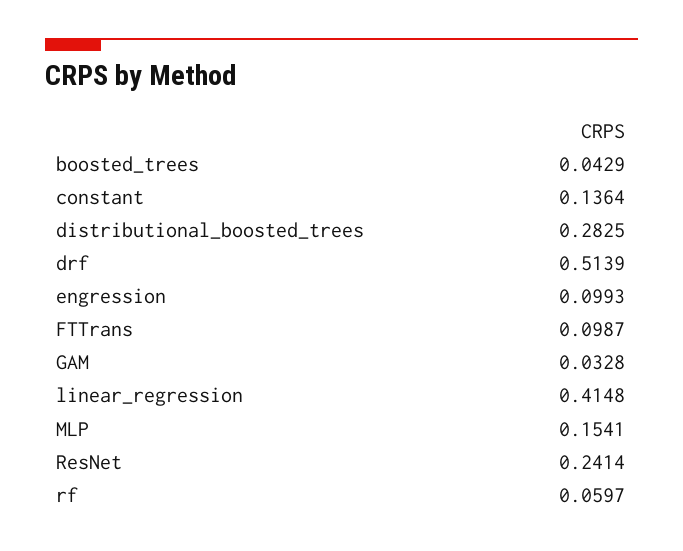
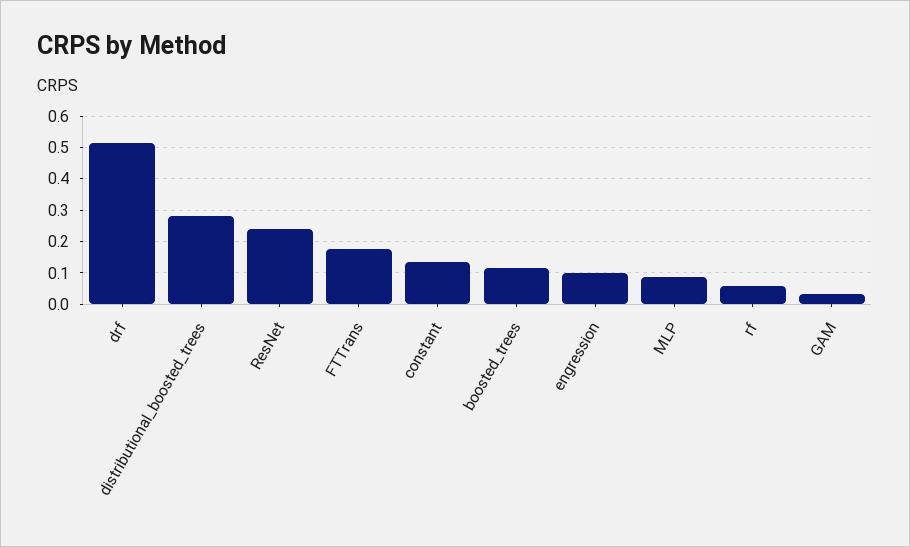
  {
-   "boosted_trees": 0.0429,
+   "boosted_trees": 0.12,
    "constant": 0.1364,
    "distributional_boosted_trees": 0.2825,
    "drf": 0.5139,
    "engression": 0.0993,
-   "FTTrans": 0.0987,
+   "FTTrans": 0.18,
    "GAM": 0.0328,
-   "linear_regression": 0.4148,
-   "MLP": 0.1541,
+   "MLP": 0.08,
    "ResNet": 0.2414,
    "rf": 0.0597
  }

